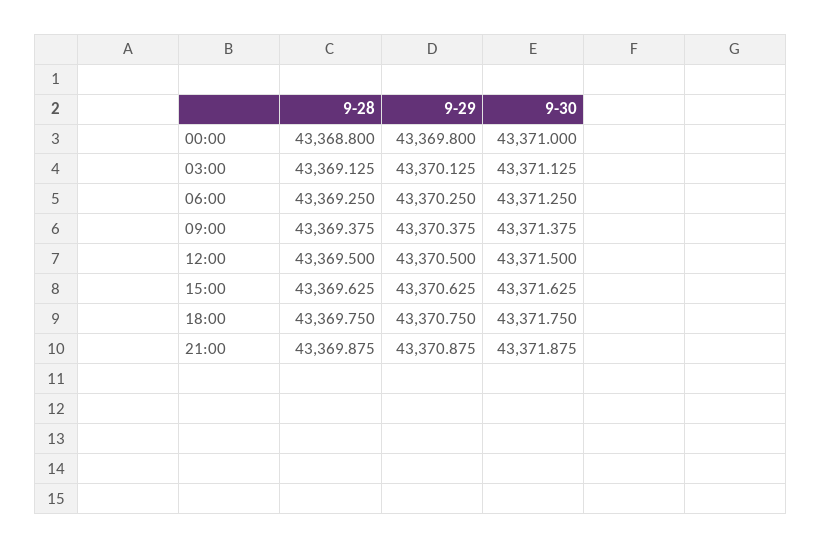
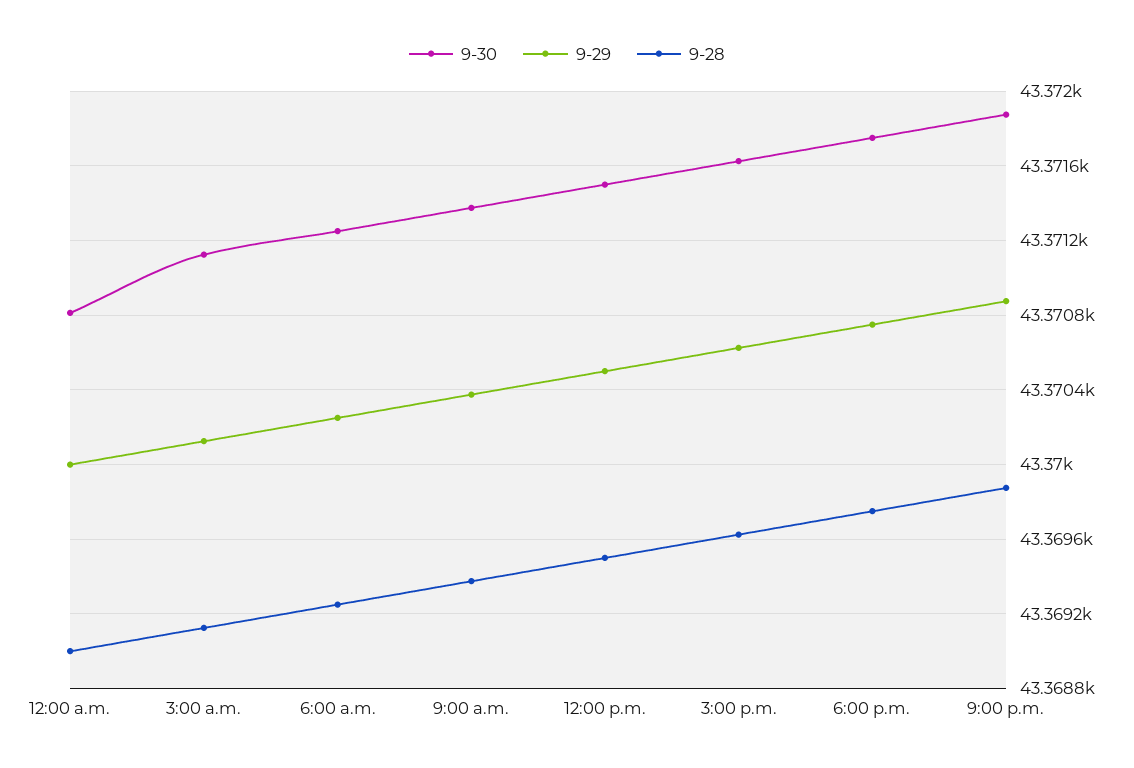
  {
    "9-28": {
-     "00:00": 43368.8,
+     "00:00": 43369,
      "03:00": 43369.125,
      "06:00": 43369.25,
      "09:00": 43369.375,
      "12:00": 43369.5,
      "15:00": 43369.625,
      "18:00": 43369.75,
      "21:00": 43369.875
    },
    "9-29": {
-     "00:00": 43369.8,
+     "00:00": 43370,
      "03:00": 43370.125,
      "06:00": 43370.25,
      "09:00": 43370.375,
      "12:00": 43370.5,
      "15:00": 43370.625,
      "18:00": 43370.75,
      "21:00": 43370.875
    },
    "9-30": {
-     "00:00": 43371,
+     "00:00": 43370.8,
      "03:00": 43371.125,
      "06:00": 43371.25,
      "09:00": 43371.375,
      "12:00": 43371.5,
      "15:00": 43371.625,
      "18:00": 43371.75,
      "21:00": 43371.875
    }
  }

